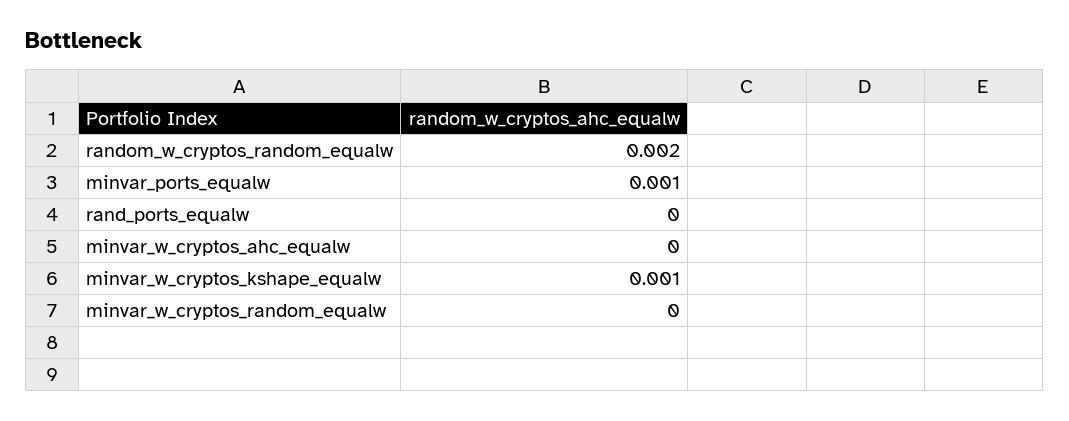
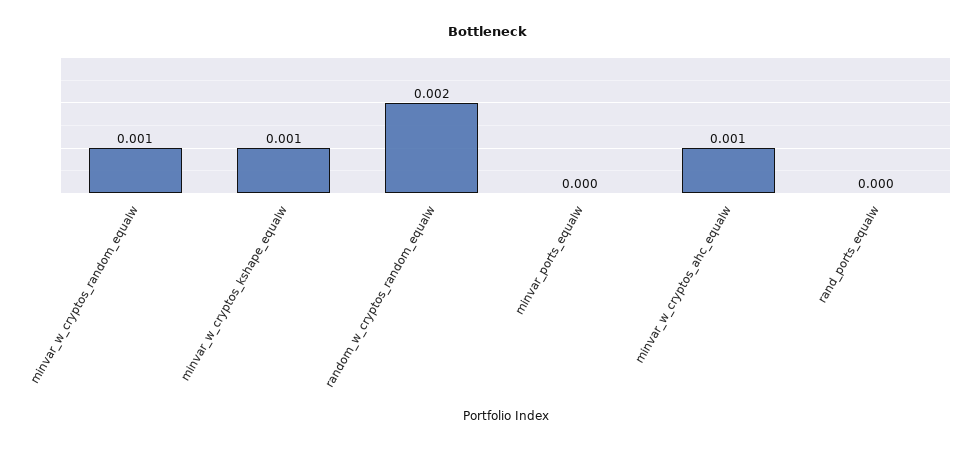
  {
    "random_w_cryptos_random_equalw": 0.002,
-   "minvar_ports_equalw": 0.001,
+   "minvar_ports_equalw": 0,
    "rand_ports_equalw": 0,
-   "minvar_w_cryptos_ahc_equalw": 0,
+   "minvar_w_cryptos_ahc_equalw": 0.001,
    "minvar_w_cryptos_kshape_equalw": 0.001,
-   "minvar_w_cryptos_random_equalw": 0
+   "minvar_w_cryptos_random_equalw": 0.001
  }

